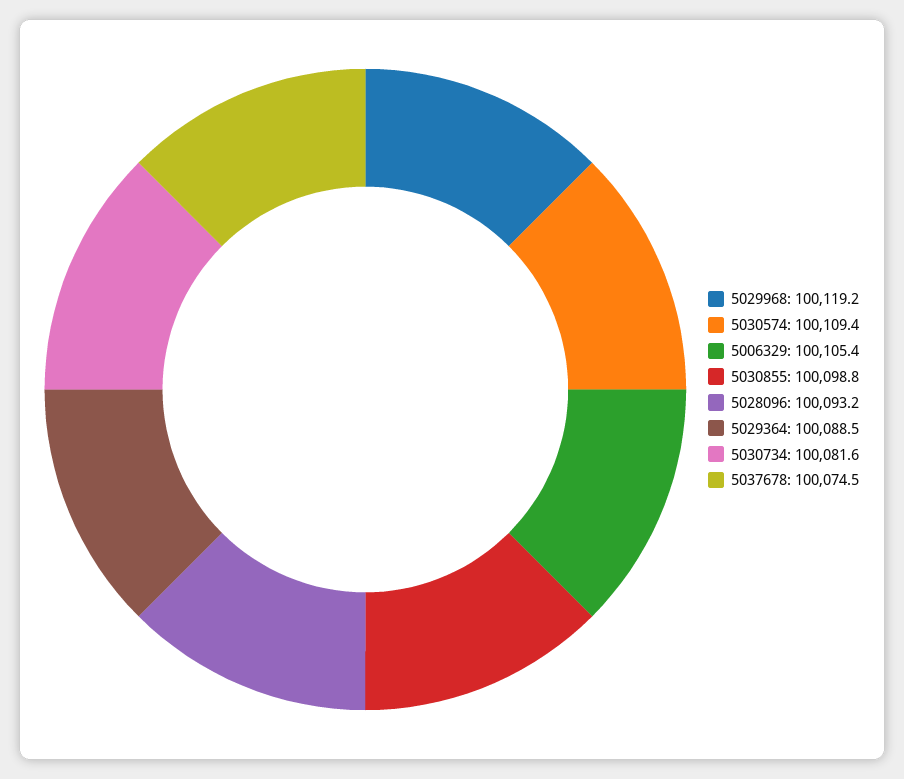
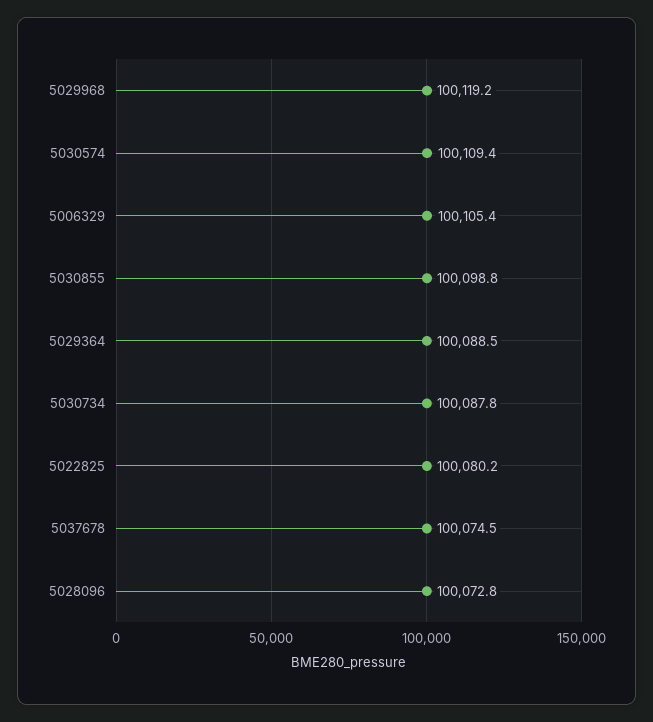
  {
    "5029968": 100119.2,
    "5030574": 100109.4,
    "5006329": 100105.4,
    "5030855": 100098.8,
-   "5028096": 100093.2,
+   "5028096": 100072.8,
    "5029364": 100088.5,
-   "5030734": 100081.6,
+   "5030734": 100087.8,
-   "5037678": 100074.5
+   "5037678": 100074.5,
+   "5022825": 100080.2
  }

